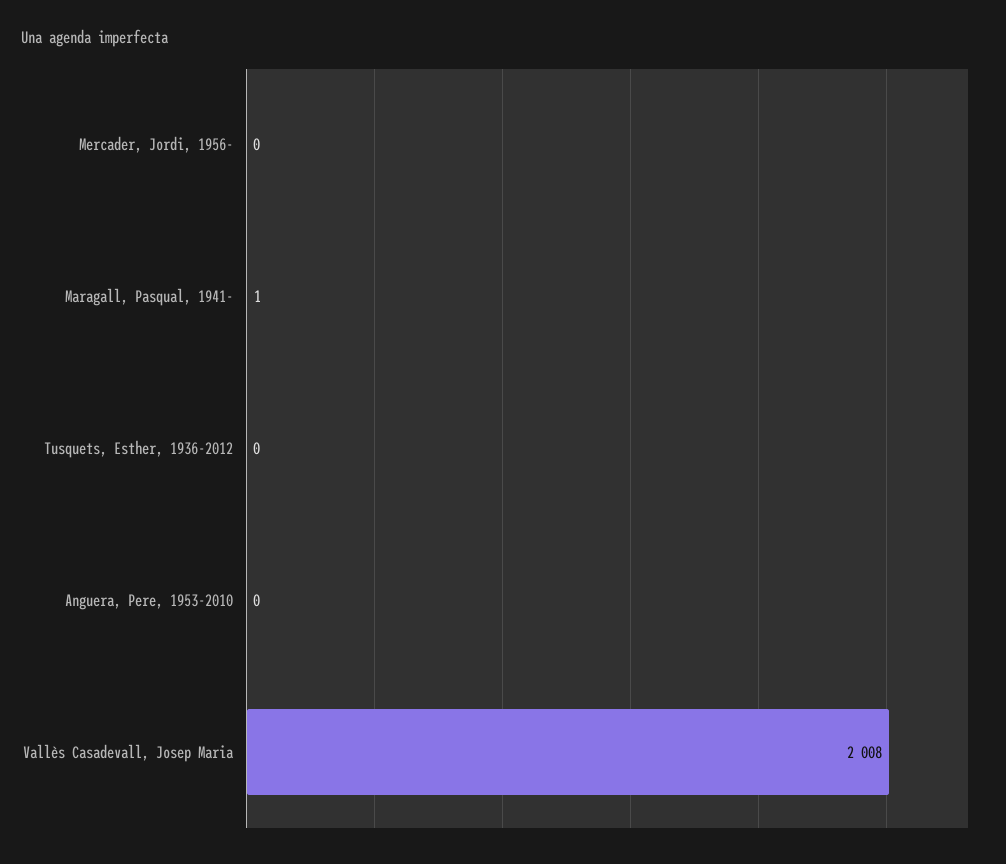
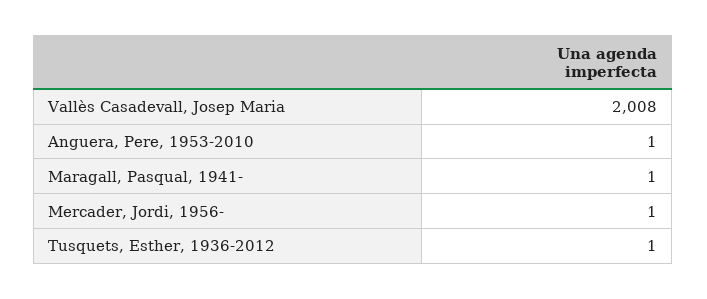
  {
-   "Mercader, Jordi, 1956-": 0,
+   "Mercader, Jordi, 1956-": 1,
    "Maragall, Pasqual, 1941-": 1,
-   "Tusquets, Esther, 1936-2012": 0,
+   "Tusquets, Esther, 1936-2012": 1,
-   "Anguera, Pere, 1953-2010": 0,
+   "Anguera, Pere, 1953-2010": 1,
    "Vallès Casadevall, Josep Maria": 2008
  }

